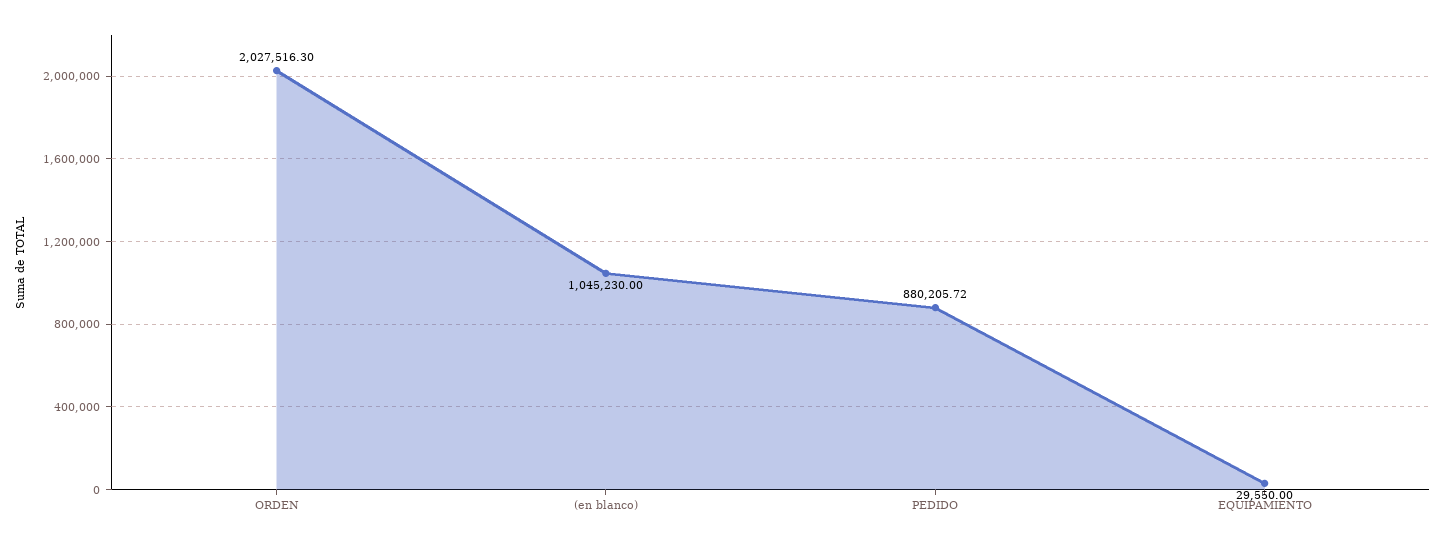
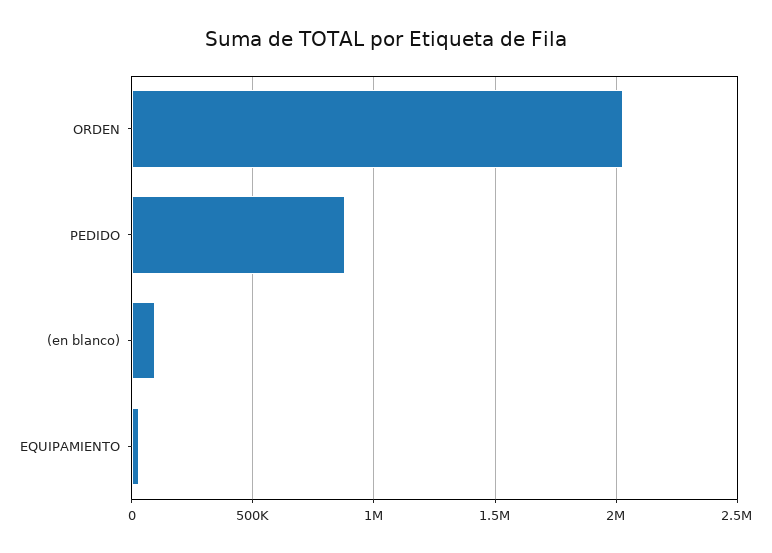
  {
    "ORDEN": 2027516.3,
-   "(en blanco)": 1045230,
+   "(en blanco)": 100000,
    "PEDIDO": 880205.72,
    "EQUIPAMIENTO": 29550
  }

